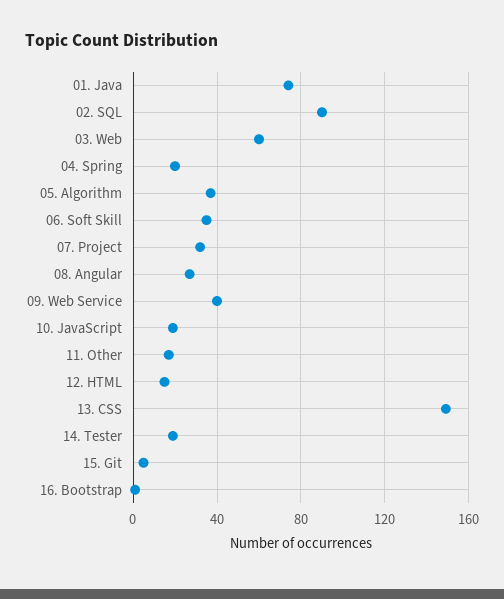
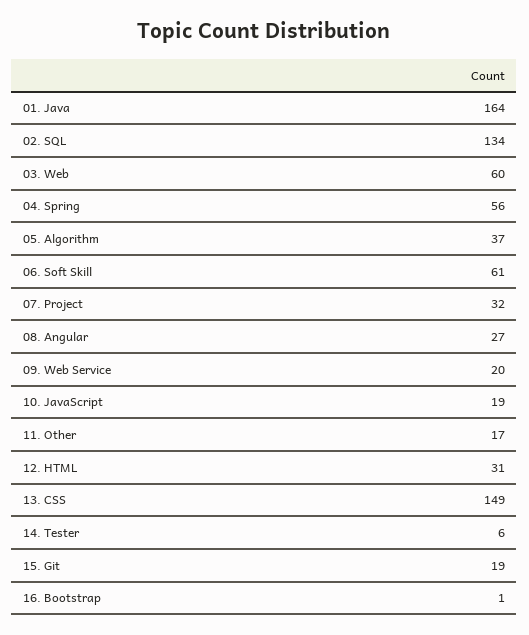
  {
-   "01. Java": 75,
+   "01. Java": 164,
-   "02. SQL": 90,
+   "02. SQL": 134,
    "03. Web": 60,
-   "04. Spring": 20,
+   "04. Spring": 56,
    "05. Algorithm": 37,
-   "06. Soft Skill": 35,
+   "06. Soft Skill": 61,
    "07. Project": 32,
    "08. Angular": 27,
-   "09. Web Service": 40,
+   "09. Web Service": 20,
    "10. JavaScript": 19,
    "11. Other": 17,
-   "12. HTML": 15,
+   "12. HTML": 31,
    "13. CSS": 149,
-   "14. Tester": 20,
+   "14. Tester": 6,
-   "15. Git": 5,
+   "15. Git": 19,
    "16. Bootstrap": 1
  }

